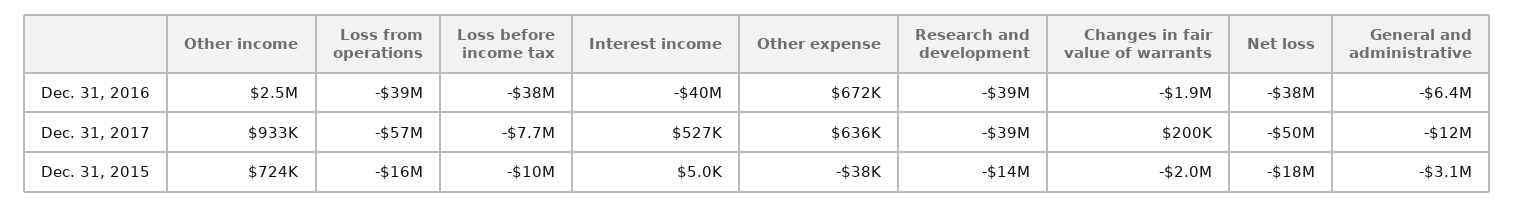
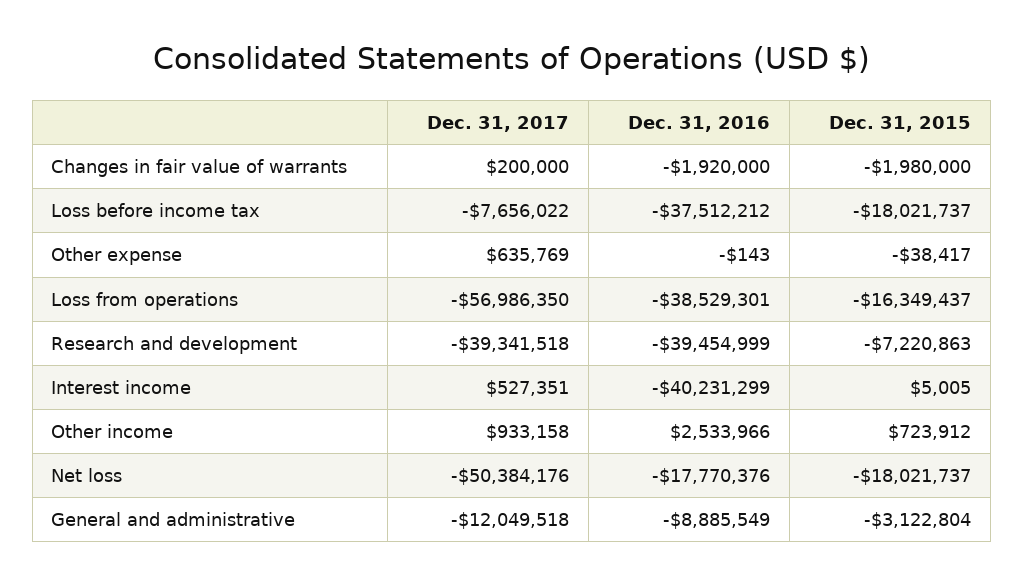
  {
    "Other income": {
      "Dec. 31, 2016": 2533966,
      "Dec. 31, 2017": 933158,
      "Dec. 31, 2015": 723912
    },
    "Loss from operations": {
      "Dec. 31, 2016": -38529301,
      "Dec. 31, 2017": -56986350,
      "Dec. 31, 2015": -16349437
    },
    "Loss before income tax": {
      "Dec. 31, 2016": -37512212,
      "Dec. 31, 2017": -7656022,
-     "Dec. 31, 2015": -10000000
+     "Dec. 31, 2015": -18021737
    },
    "Interest income": {
      "Dec. 31, 2016": -40231299,
      "Dec. 31, 2017": 527351,
      "Dec. 31, 2015": 5005
    },
    "Other expense": {
-     "Dec. 31, 2016": 672000,
+     "Dec. 31, 2016": -143,
      "Dec. 31, 2017": 635769,
      "Dec. 31, 2015": -38417
    },
    "Research and development": {
      "Dec. 31, 2016": -39454999,
      "Dec. 31, 2017": -39341518,
-     "Dec. 31, 2015": -14000000
+     "Dec. 31, 2015": -7220863
    },
    "Changes in fair value of warrants": {
      "Dec. 31, 2016": -1920000,
      "Dec. 31, 2017": 200000,
      "Dec. 31, 2015": -1980000
    },
    "Net loss": {
-     "Dec. 31, 2016": -38000000,
+     "Dec. 31, 2016": -17770376,
      "Dec. 31, 2017": -50384176,
      "Dec. 31, 2015": -18021737
    },
    "General and administrative": {
-     "Dec. 31, 2016": -6400000,
+     "Dec. 31, 2016": -8885549,
      "Dec. 31, 2017": -12049518,
      "Dec. 31, 2015": -3122804
    }
  }

